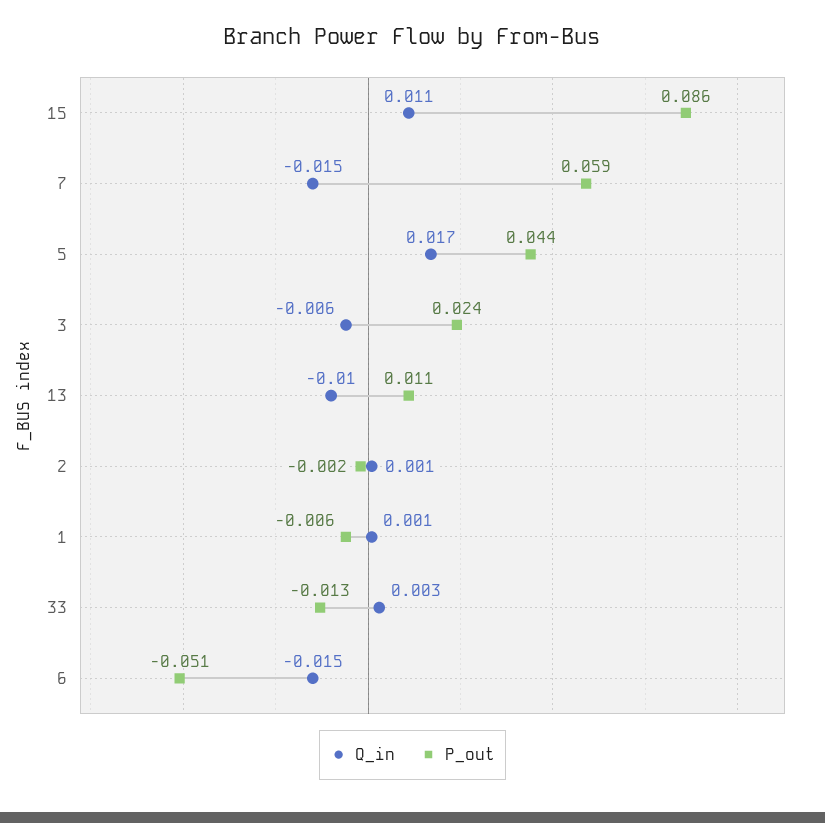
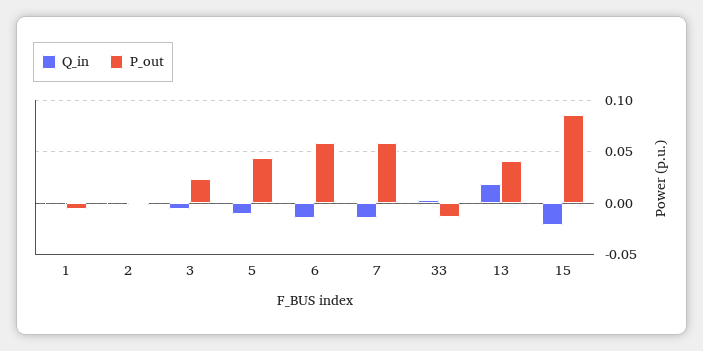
  {
    "Q_in": {
-     "15": 0.011,
+     "15": -0.02,
      "7": -0.015,
-     "5": 0.017,
+     "5": -0.01,
      "3": -0.006,
-     "13": -0.01,
+     "13": 0.02,
      "2": 0.001,
      "1": 0.001,
      "33": 0.003,
      "6": -0.015
    },
    "P_out": {
      "15": 0.086,
      "7": 0.059,
      "5": 0.044,
      "3": 0.024,
-     "13": 0.011,
+     "13": 0.04,
      "2": -0.002,
      "1": -0.006,
      "33": -0.013,
-     "6": -0.051
+     "6": 0.06
    }
  }

